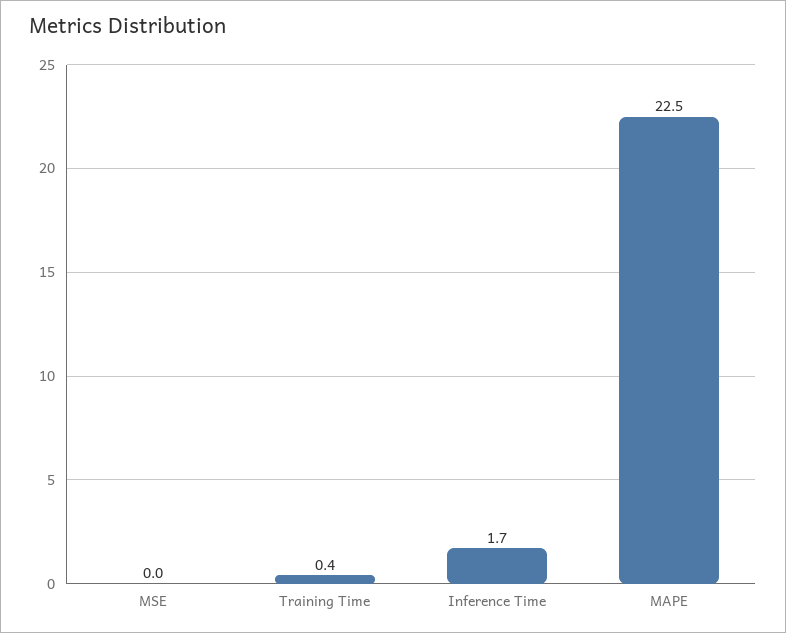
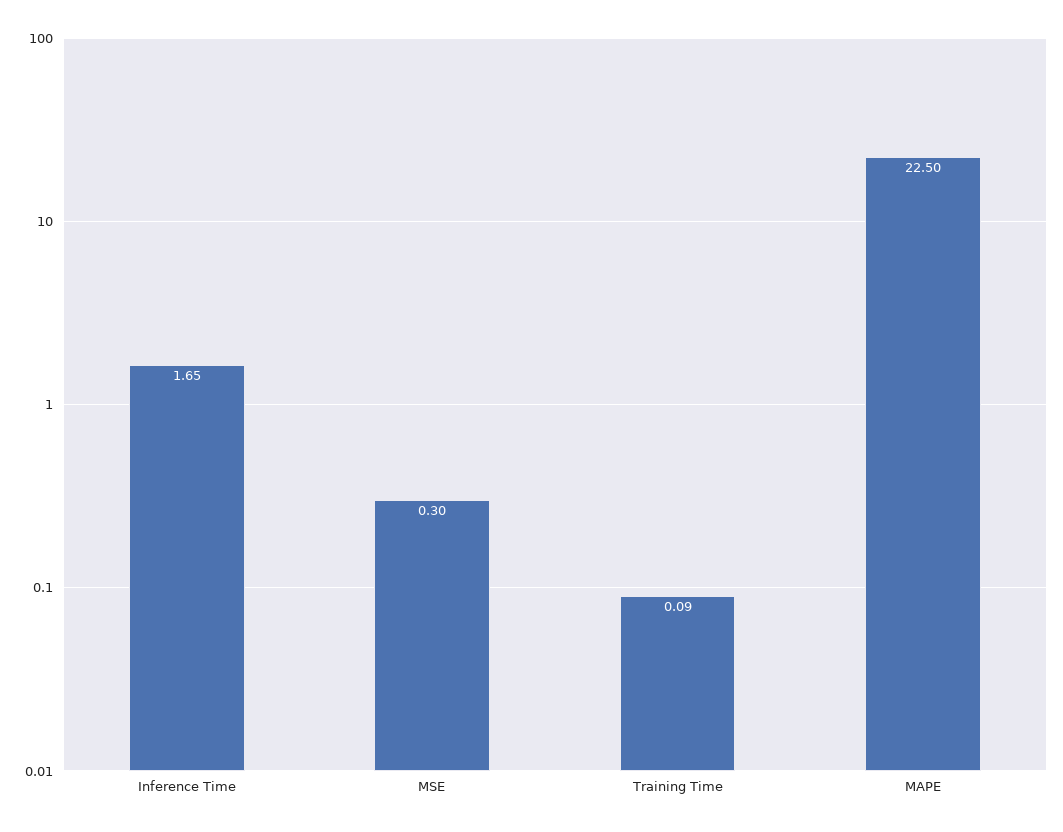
  {
-   "MSE": 0,
+   "MSE": 0.3,
-   "Training Time": 0.4,
+   "Training Time": 0.09,
    "Inference Time": 1.65,
    "MAPE": 22.5
  }

